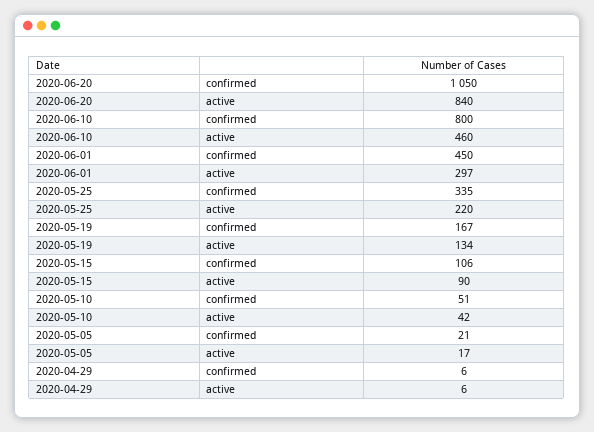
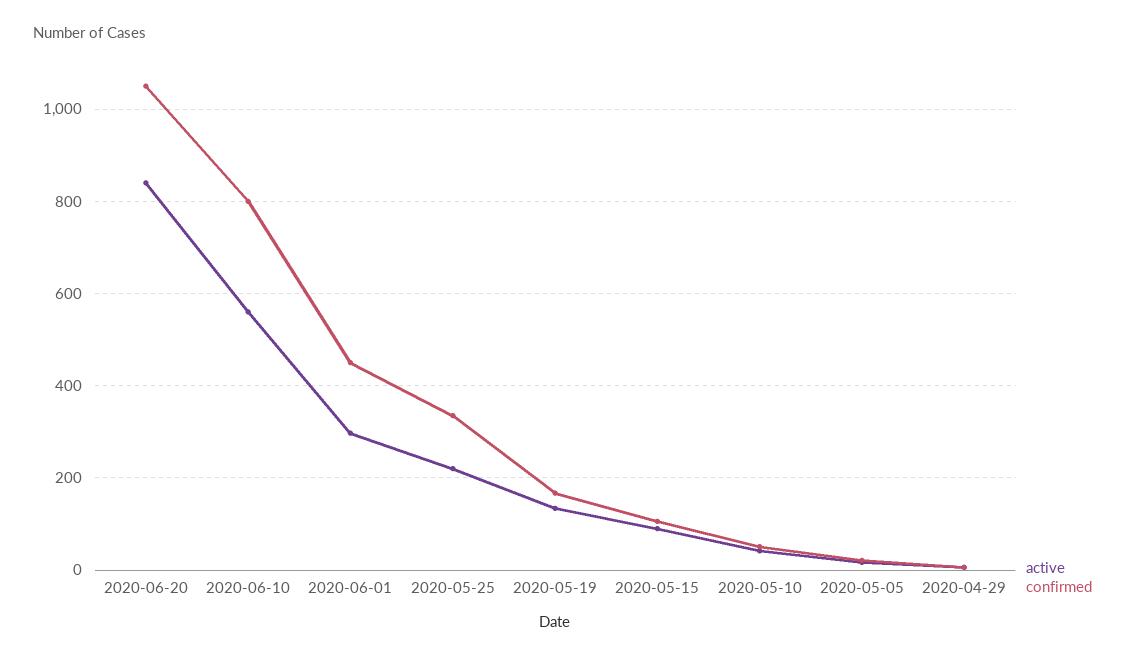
  {
    "confirmed": {
      "2020-06-20": 1050,
      "2020-06-10": 800,
      "2020-06-01": 450,
      "2020-05-25": 335,
      "2020-05-19": 167,
      "2020-05-15": 106,
      "2020-05-10": 51,
      "2020-05-05": 21,
      "2020-04-29": 6
    },
    "active": {
      "2020-06-20": 840,
-     "2020-06-10": 460,
+     "2020-06-10": 560,
      "2020-06-01": 297,
      "2020-05-25": 220,
      "2020-05-19": 134,
      "2020-05-15": 90,
      "2020-05-10": 42,
      "2020-05-05": 17,
      "2020-04-29": 6
    }
  }

